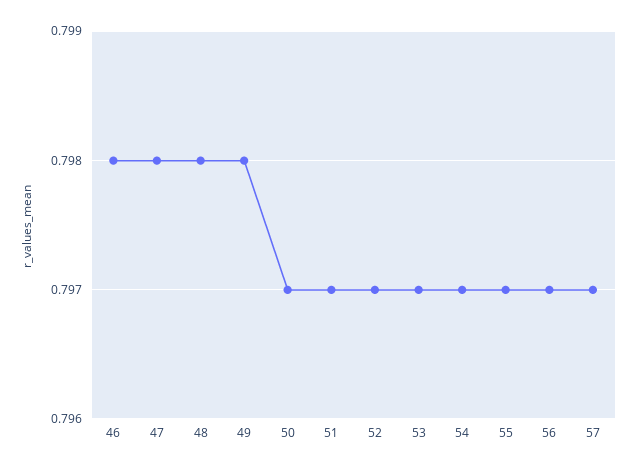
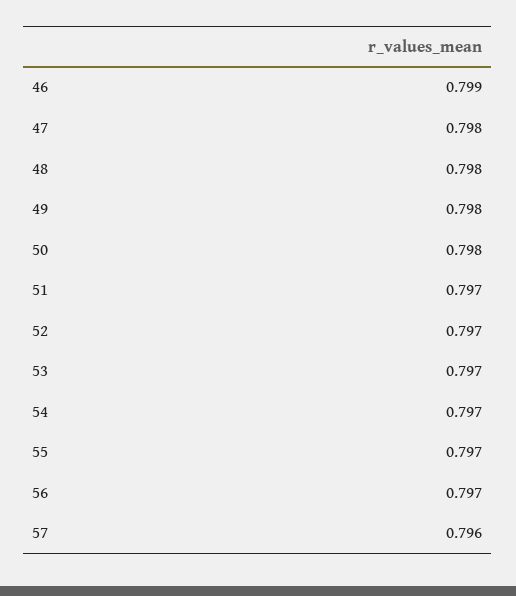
  {
-   "46": 0.798,
+   "46": 0.799,
    "47": 0.798,
    "48": 0.798,
    "49": 0.798,
-   "50": 0.797,
+   "50": 0.798,
    "51": 0.797,
    "52": 0.797,
    "53": 0.797,
    "54": 0.797,
    "55": 0.797,
    "56": 0.797,
-   "57": 0.797
+   "57": 0.796
  }

